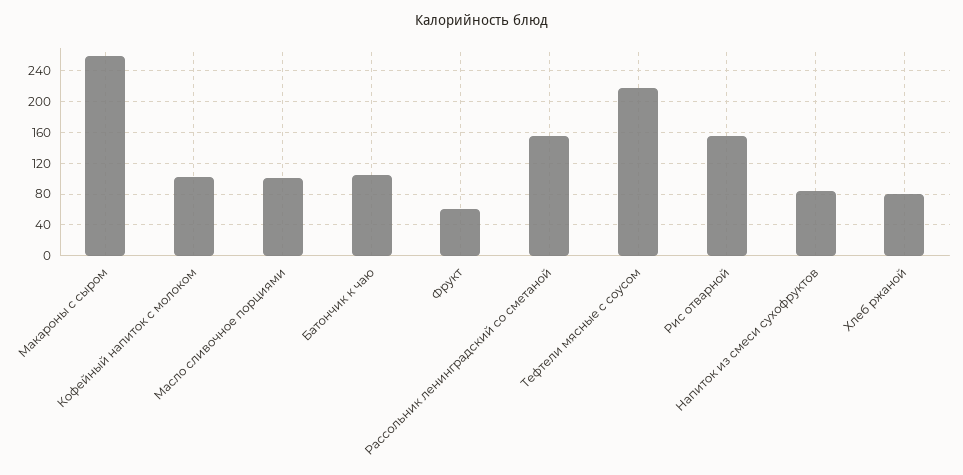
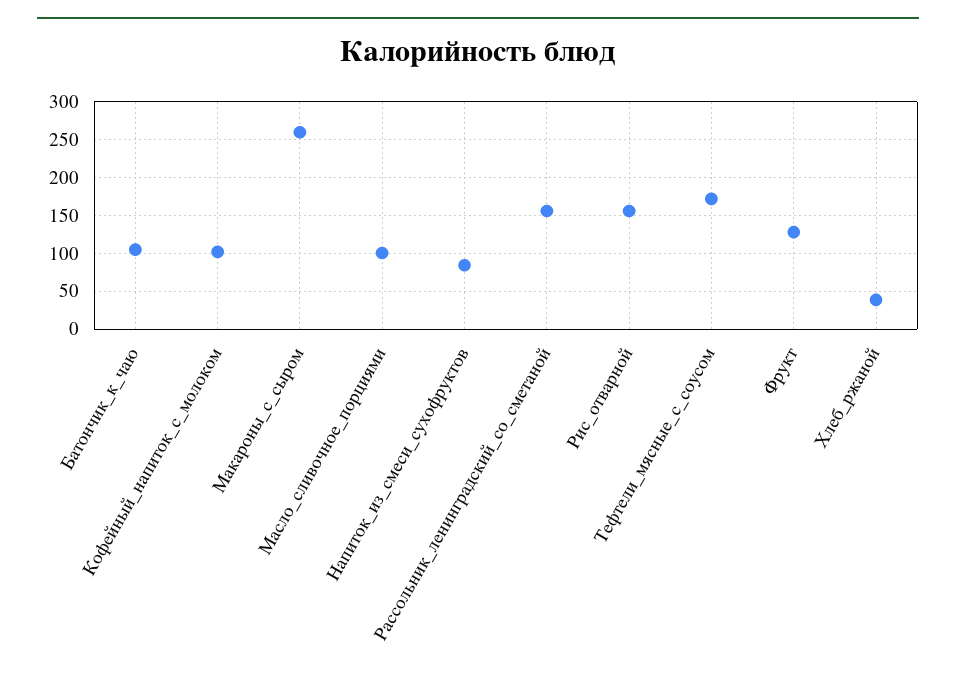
  {
    "Макароны с сыром": 260,
    "Кофейный напиток с молоком": 100,
    "Масло сливочное порциями": 100,
    "Батончик к чаю": 110,
-   "Фрукт": 60,
+   "Фрукт": 130,
    "Рассольник ленинградский со сметаной": 160,
-   "Тефтели мясные с соусом": 220,
+   "Тефтели мясные с соусом": 170,
    "Рис отварной": 160,
    "Напиток из смеси сухофруктов": 80,
-   "Хлеб ржаной": 80
+   "Хлеб ржаной": 40
  }

